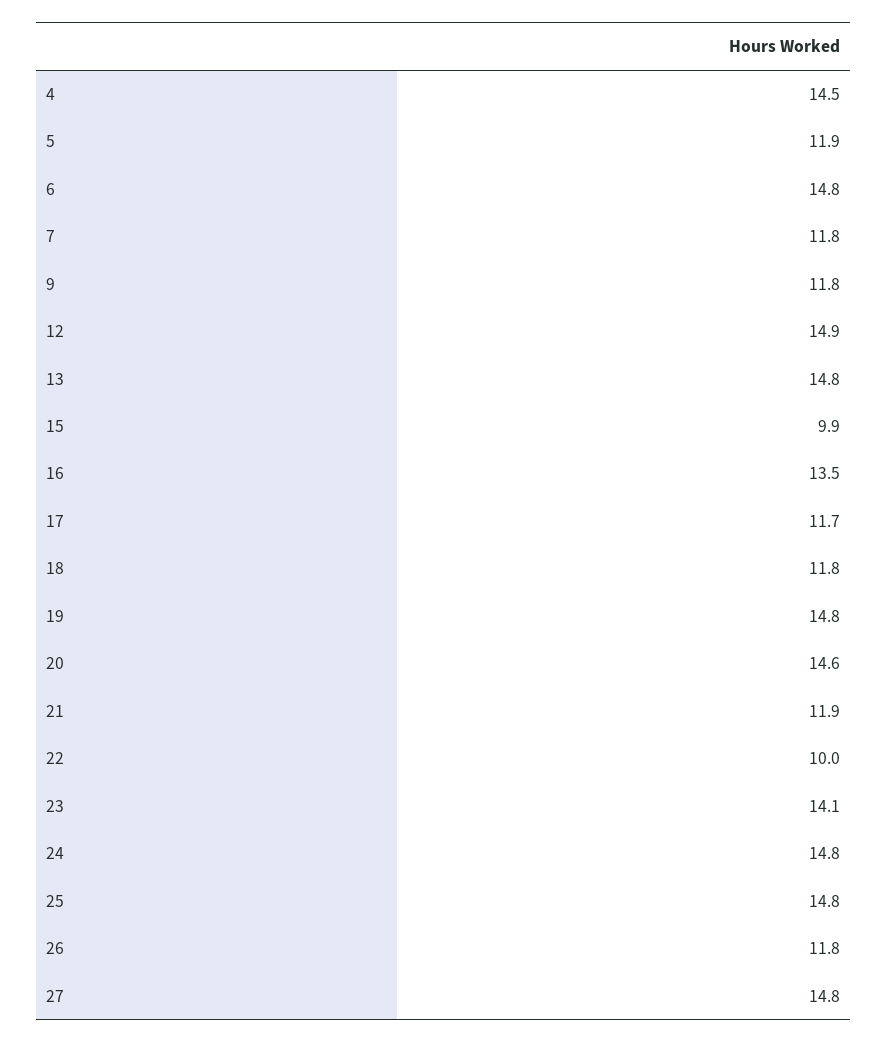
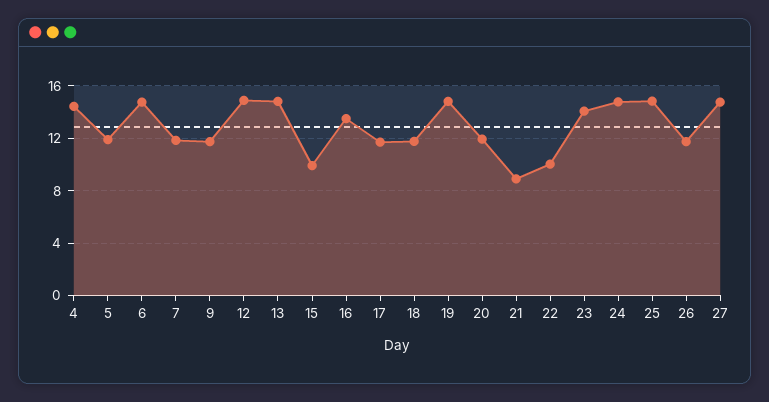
  {
    "4": 14.5,
    "5": 11.9,
    "6": 14.8,
    "7": 11.8,
    "9": 11.8,
    "12": 14.9,
    "13": 14.8,
    "15": 9.9,
    "16": 13.5,
    "17": 11.7,
    "18": 11.8,
    "19": 14.8,
-   "20": 14.6,
+   "20": 12,
-   "21": 11.9,
+   "21": 9,
    "22": 10,
    "23": 14.1,
    "24": 14.8,
    "25": 14.8,
    "26": 11.8,
    "27": 14.8
  }

